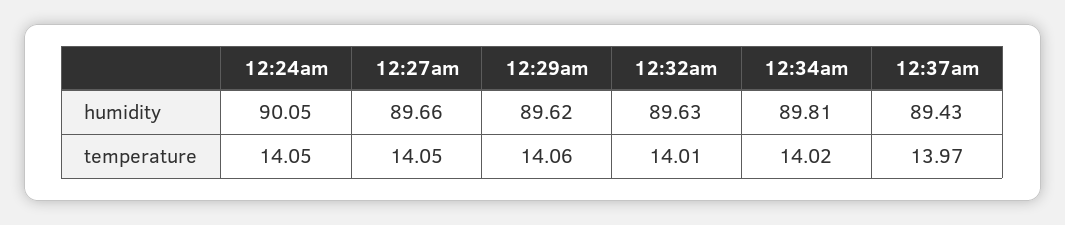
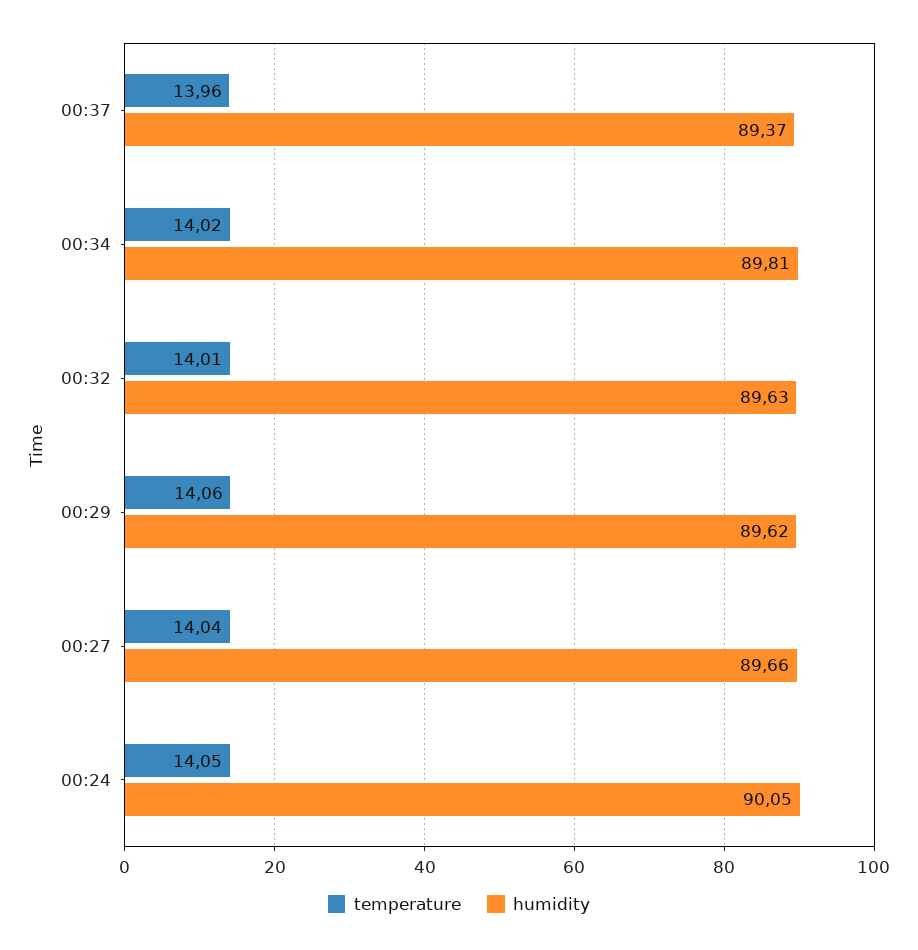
  {
    "humidity": {
      "12:24am": 90.05,
      "12:27am": 89.66,
      "12:29am": 89.62,
      "12:32am": 89.63,
      "12:34am": 89.81,
-     "12:37am": 89.43
+     "12:37am": 89.37
    },
    "temperature": {
      "12:24am": 14.05,
-     "12:27am": 14.05,
+     "12:27am": 14.04,
      "12:29am": 14.06,
      "12:32am": 14.01,
      "12:34am": 14.02,
-     "12:37am": 13.97
+     "12:37am": 13.96
    }
  }

